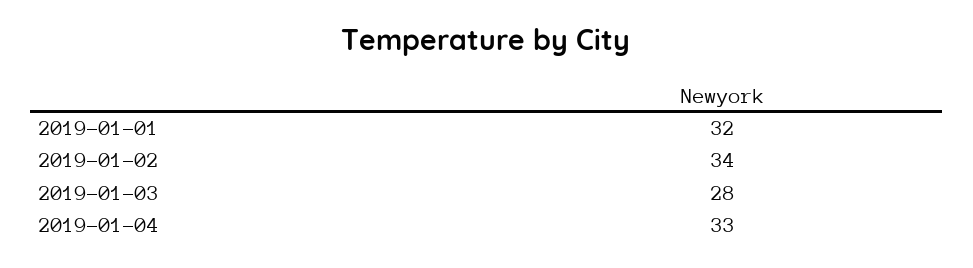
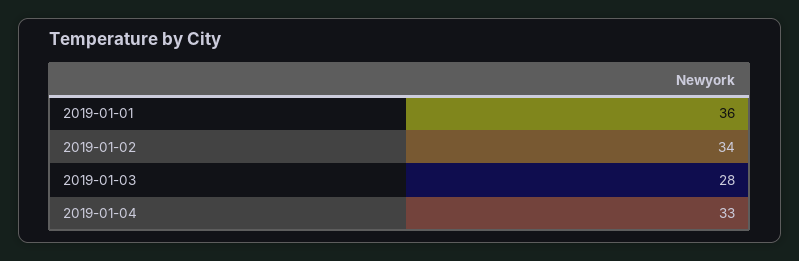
  {
-   "2019-01-01": 32,
+   "2019-01-01": 36,
    "2019-01-02": 34,
    "2019-01-03": 28,
    "2019-01-04": 33
  }

